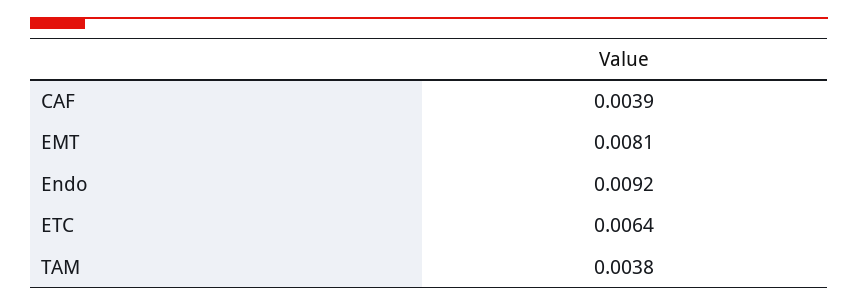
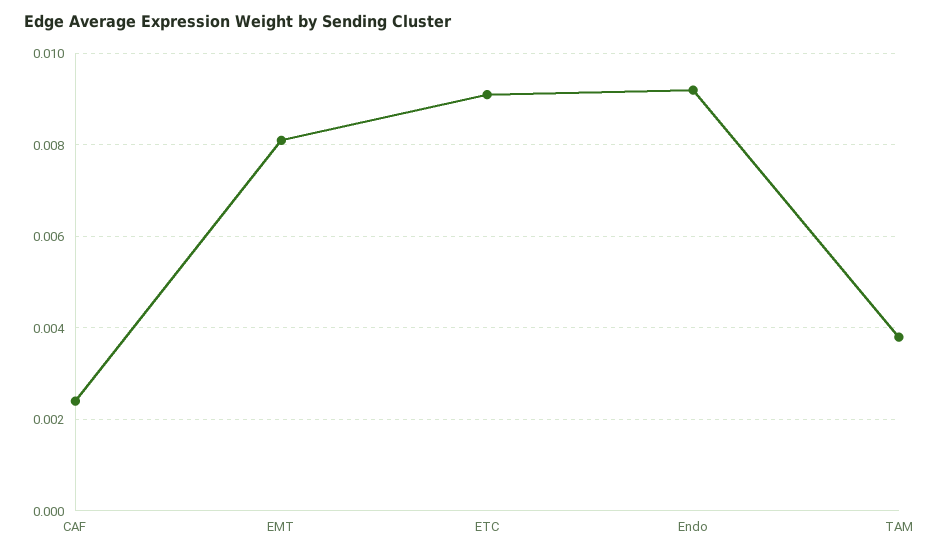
  {
-   "CAF": 0.0039,
+   "CAF": 0.0025,
    "EMT": 0.0081,
    "Endo": 0.0092,
-   "ETC": 0.0064,
+   "ETC": 0.009,
    "TAM": 0.0038
  }

